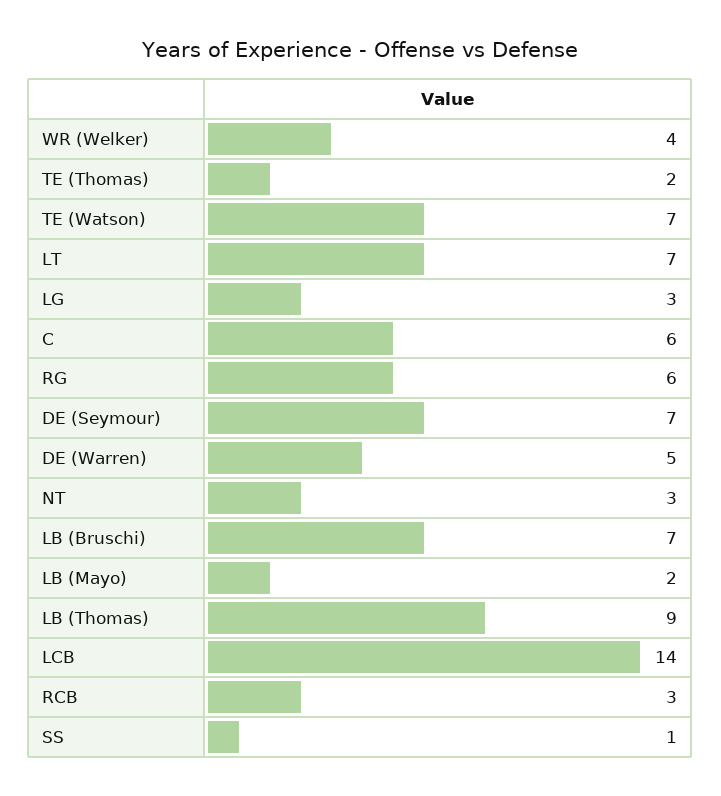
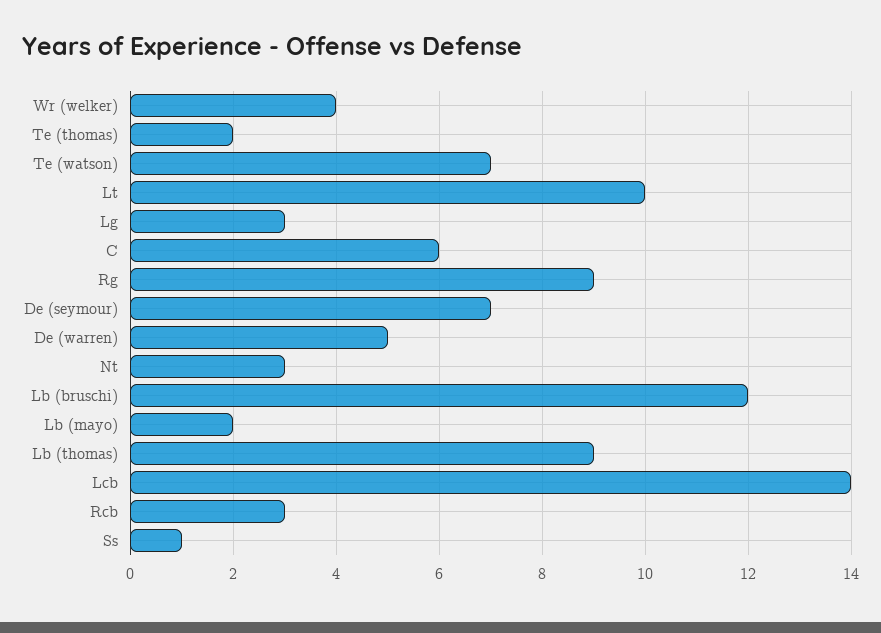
  {
    "WR (Welker)": 4,
    "TE (Thomas)": 2,
    "TE (Watson)": 7,
-   "LT": 7,
+   "LT": 10,
    "LG": 3,
    "C": 6,
-   "RG": 6,
+   "RG": 9,
    "DE (Seymour)": 7,
    "DE (Warren)": 5,
    "NT": 3,
-   "LB (Bruschi)": 7,
+   "LB (Bruschi)": 12,
    "LB (Mayo)": 2,
    "LB (Thomas)": 9,
    "LCB": 14,
    "RCB": 3,
    "SS": 1
  }

